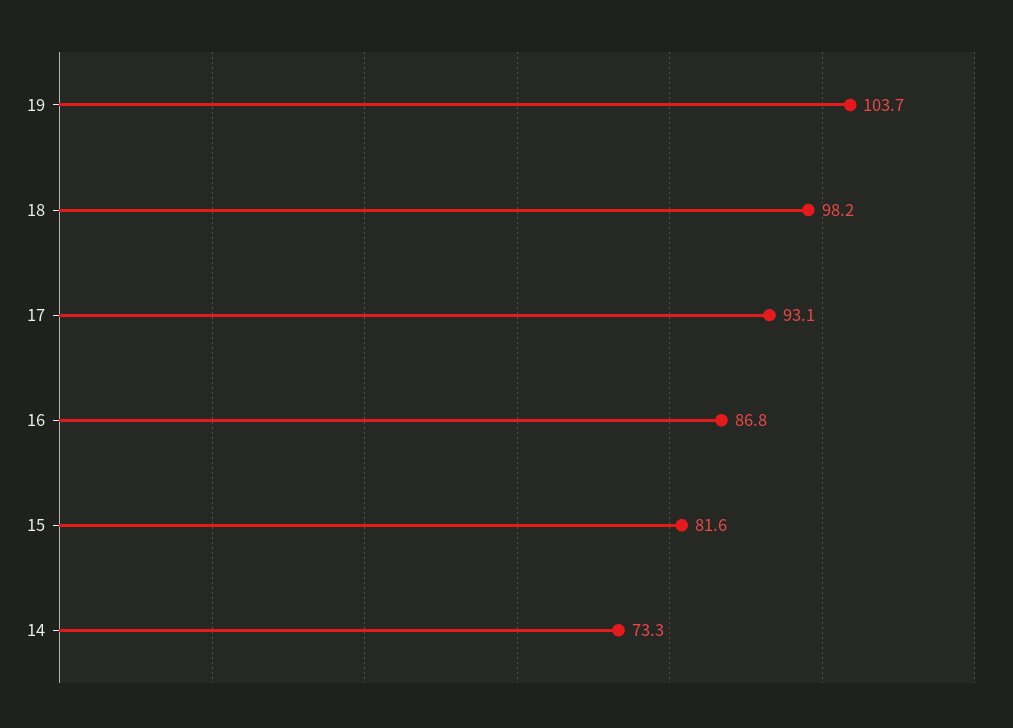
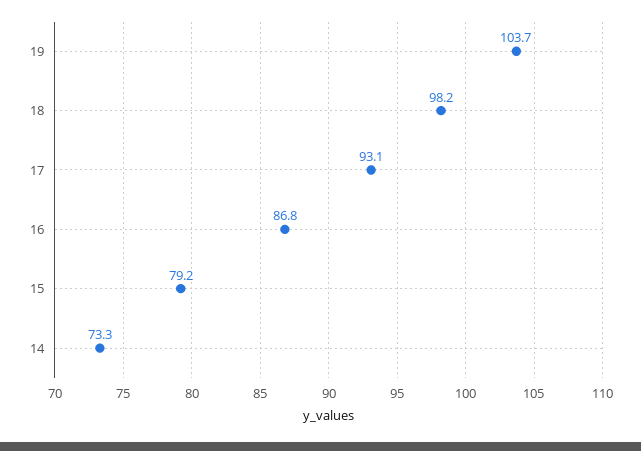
  {
    "19": 103.7,
    "18": 98.2,
    "17": 93.1,
    "16": 86.8,
-   "15": 81.6,
+   "15": 79.2,
    "14": 73.3
  }

